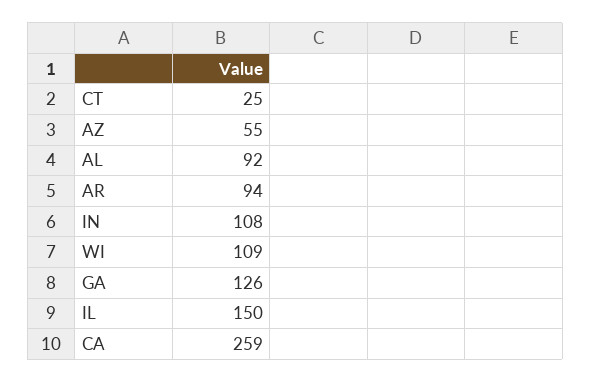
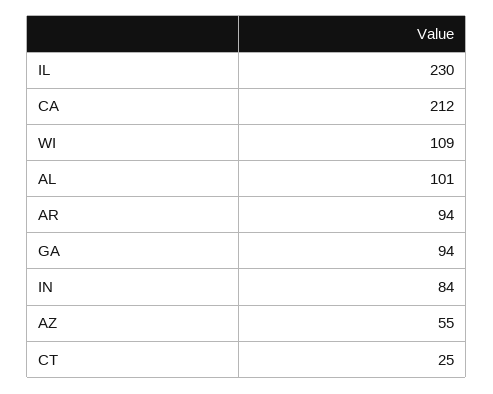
  {
    "CT": 25,
    "AZ": 55,
-   "AL": 92,
+   "AL": 101,
    "AR": 94,
-   "IN": 108,
+   "IN": 84,
    "WI": 109,
-   "GA": 126,
+   "GA": 94,
-   "IL": 150,
+   "IL": 230,
-   "CA": 259
+   "CA": 212
  }

